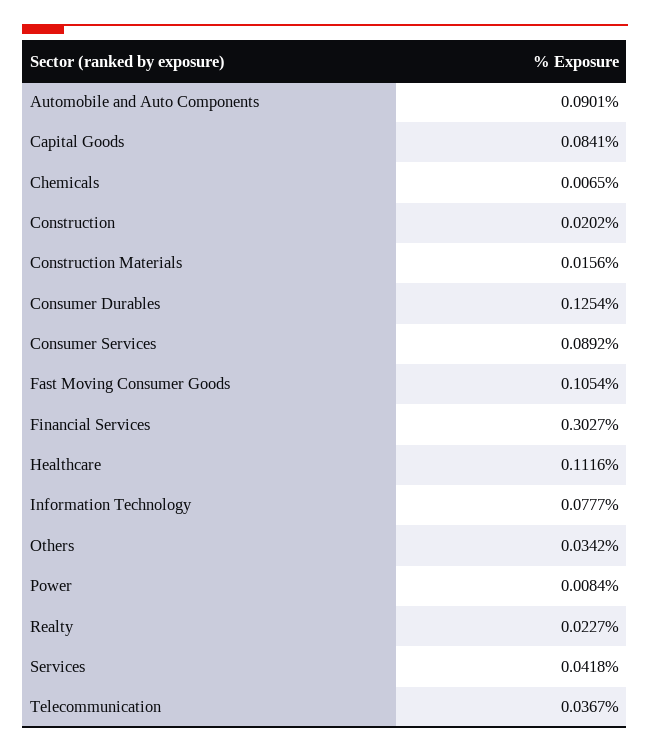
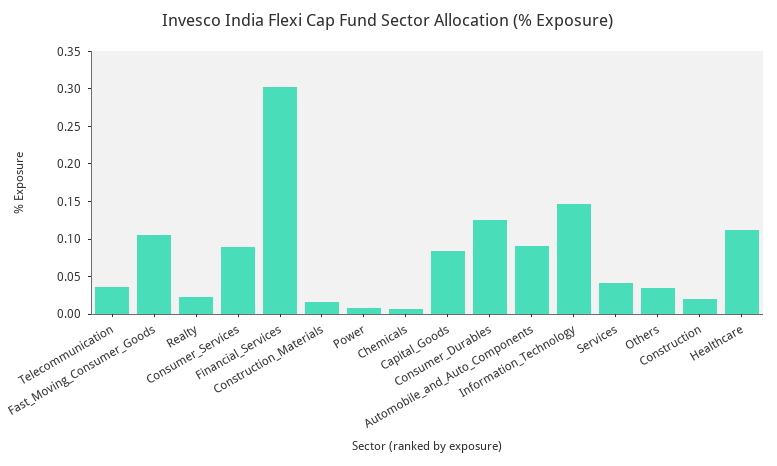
  {
    "Automobile and Auto Components": 0.0901,
    "Capital Goods": 0.0841,
    "Chemicals": 0.0065,
    "Construction": 0.0202,
    "Construction Materials": 0.0156,
    "Consumer Durables": 0.1254,
    "Consumer Services": 0.0892,
    "Fast Moving Consumer Goods": 0.1054,
    "Financial Services": 0.3027,
    "Healthcare": 0.1116,
-   "Information Technology": 0.0777,
+   "Information Technology": 0.15,
    "Others": 0.0342,
    "Power": 0.0084,
    "Realty": 0.0227,
    "Services": 0.0418,
    "Telecommunication": 0.0367
  }

